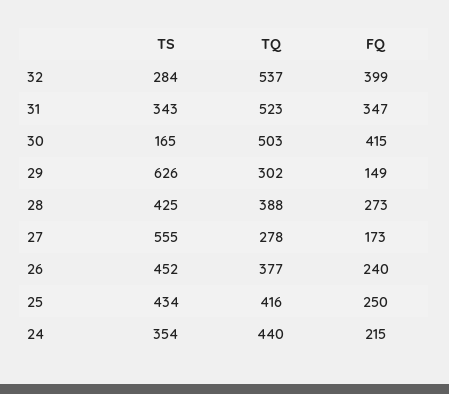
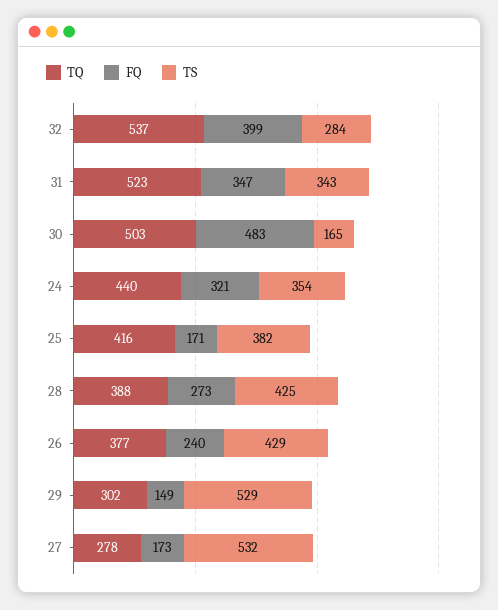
  {
    "TS": {
      "32": 284,
      "31": 343,
      "30": 165,
-     "29": 626,
+     "29": 529,
      "28": 425,
-     "27": 555,
+     "27": 532,
-     "26": 452,
+     "26": 429,
-     "25": 434,
+     "25": 382,
      "24": 354
    },
    "TQ": {
      "32": 537,
      "31": 523,
      "30": 503,
      "29": 302,
      "28": 388,
      "27": 278,
      "26": 377,
      "25": 416,
      "24": 440
    },
    "FQ": {
      "32": 399,
      "31": 347,
-     "30": 415,
+     "30": 483,
      "29": 149,
      "28": 273,
      "27": 173,
      "26": 240,
-     "25": 250,
+     "25": 171,
-     "24": 215
+     "24": 321
    }
  }

